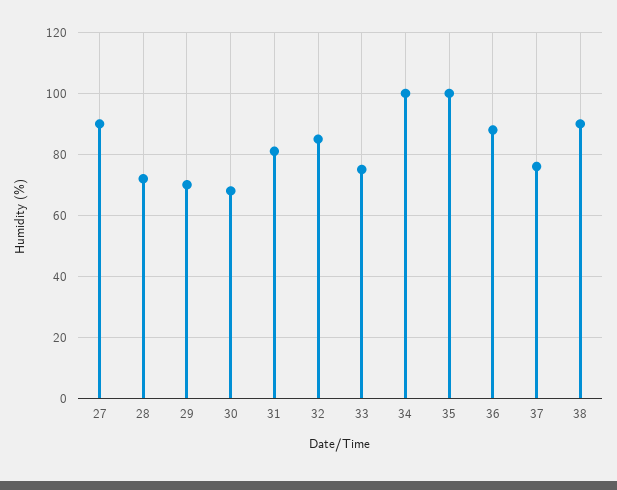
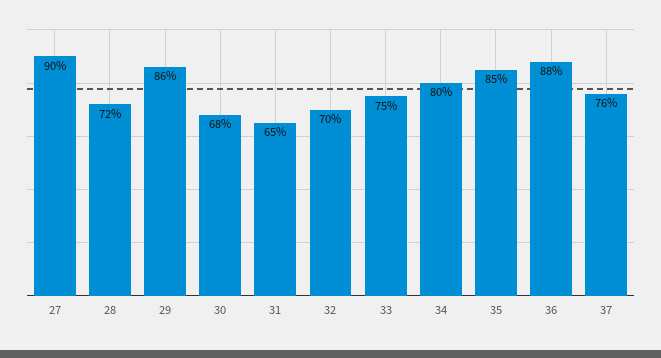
  {
    "27": 90,
    "28": 72,
-   "29": 70,
+   "29": 86,
    "30": 68,
-   "31": 80,
+   "31": 65,
-   "32": 85,
+   "32": 70,
    "33": 75,
-   "34": 100,
+   "34": 80,
-   "35": 100,
+   "35": 85,
    "36": 88,
-   "37": 76,
+   "37": 76
-   "38": 90
  }

